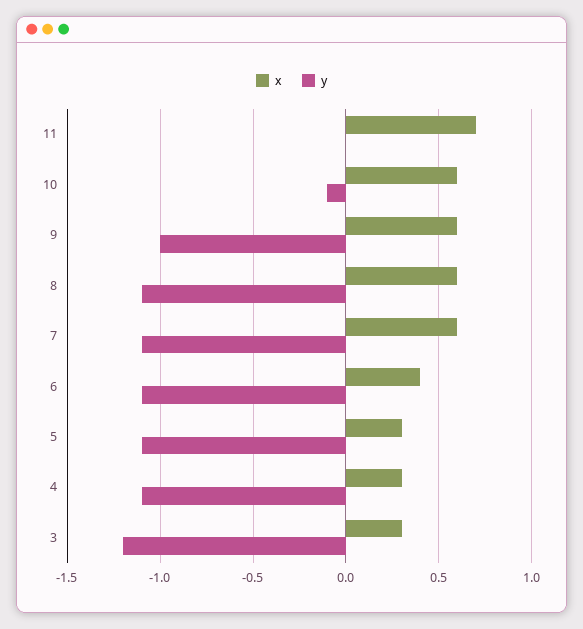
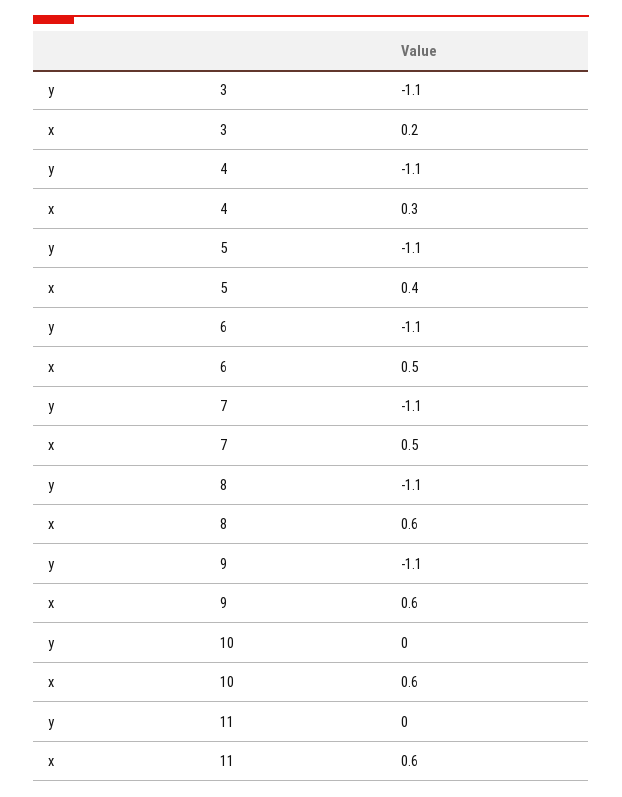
  {
    "x": {
-     "11": 0.7,
+     "11": 0.6,
      "10": 0.6,
      "9": 0.6,
      "8": 0.6,
-     "7": 0.6,
+     "7": 0.5,
-     "6": 0.4,
+     "6": 0.5,
-     "5": 0.3,
+     "5": 0.4,
      "4": 0.3,
-     "3": 0.3
+     "3": 0.2
    },
    "y": {
      "11": 0,
-     "10": -0.1,
+     "10": 0,
-     "9": -1,
+     "9": -1.1,
      "8": -1.1,
      "7": -1.1,
      "6": -1.1,
      "5": -1.1,
      "4": -1.1,
-     "3": -1.2
+     "3": -1.1
    }
  }

